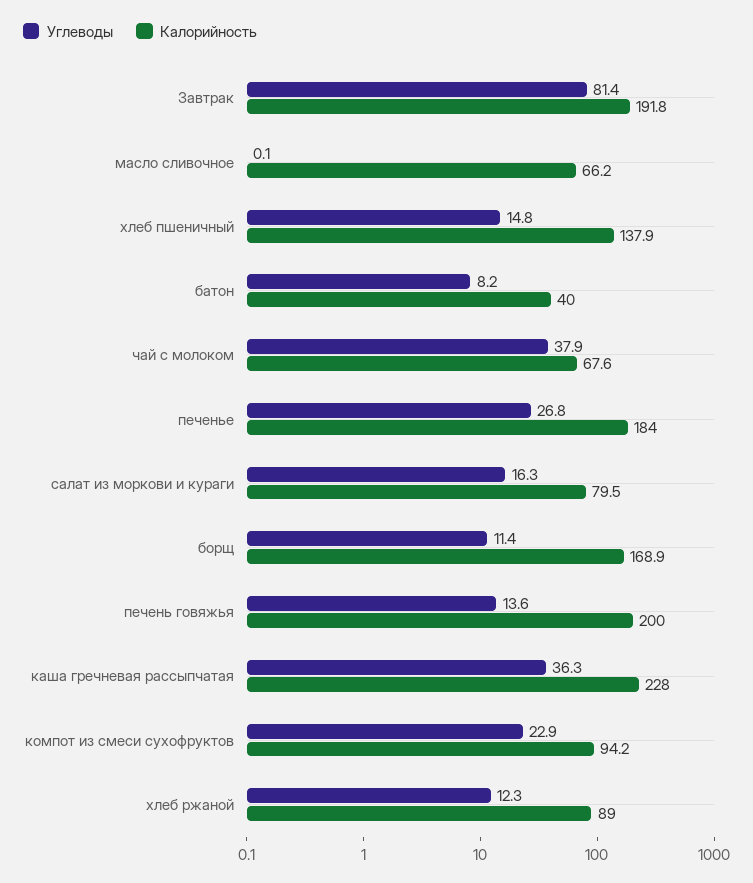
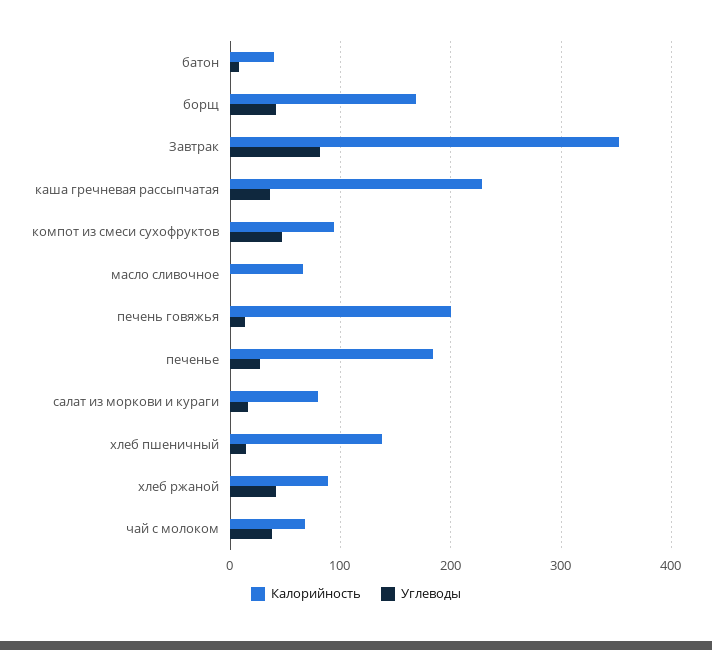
  {
    "Углеводы": {
      "Завтрак": 81.4,
      "масло сливочное": 0.1,
      "хлеб пшеничный": 14.8,
      "батон": 8.2,
      "чай с молоком": 37.9,
      "печенье": 26.8,
      "салат из моркови и кураги": 16.3,
-     "борщ": 11.4,
+     "борщ": 40,
      "печень говяжья": 13.6,
      "каша гречневая рассыпчатая": 36.3,
-     "компот из смеси сухофруктов": 22.9,
+     "компот из смеси сухофруктов": 50,
-     "хлеб ржаной": 12.3
+     "хлеб ржаной": 40
    },
    "Калорийность": {
-     "Завтрак": 191.8,
+     "Завтрак": 350,
      "масло сливочное": 66.2,
      "хлеб пшеничный": 137.9,
      "батон": 40,
      "чай с молоком": 67.6,
      "печенье": 184,
      "салат из моркови и кураги": 79.5,
      "борщ": 168.9,
      "печень говяжья": 200,
      "каша гречневая рассыпчатая": 228,
      "компот из смеси сухофруктов": 94.2,
      "хлеб ржаной": 89
    }
  }

